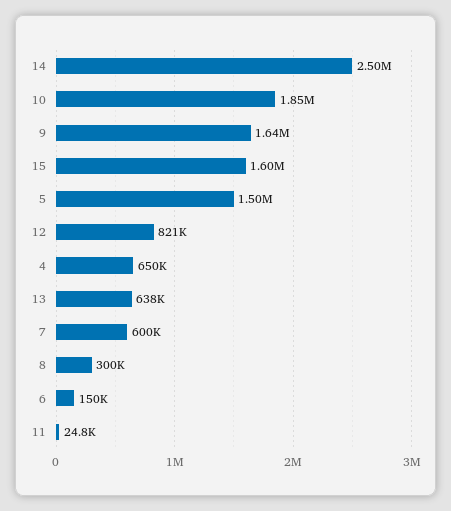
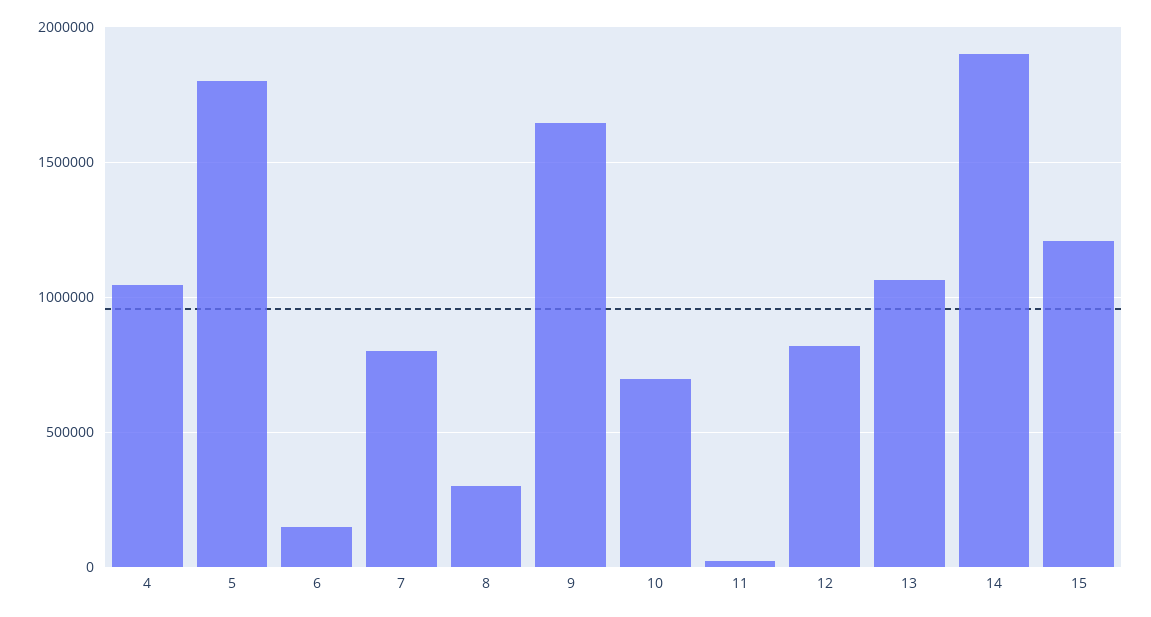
  {
-   "14": 2500000,
+   "14": 1900000,
-   "10": 1850000,
+   "10": 700000,
    "9": 1640000,
-   "15": 1600000,
+   "15": 1200000,
-   "5": 1500000,
+   "5": 1800000,
    "12": 821000,
-   "4": 650000,
+   "4": 1050000,
-   "13": 638000,
+   "13": 1050000,
-   "7": 600000,
+   "7": 800000,
    "8": 300000,
    "6": 150000,
    "11": 24800
  }

